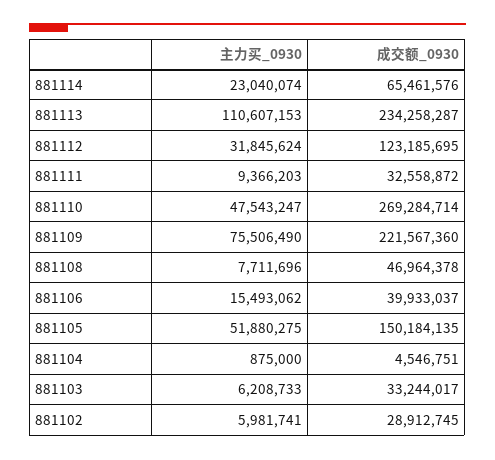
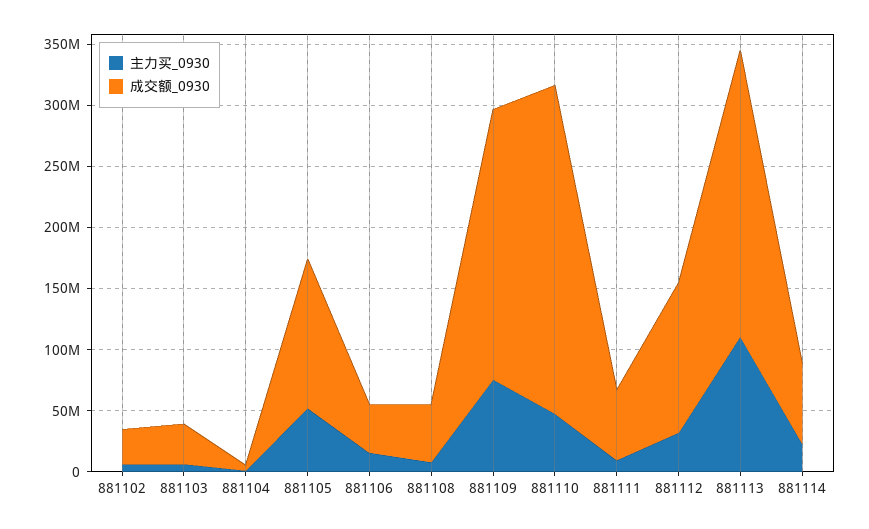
  {
    "主力买_0930": {
      "881114": 23040074,
      "881113": 110607153,
      "881112": 31845624,
      "881111": 9366203,
      "881110": 47543247,
      "881109": 75506490,
      "881108": 7711696,
      "881106": 15493062,
      "881105": 51880275,
      "881104": 875000,
      "881103": 6208733,
      "881102": 5981741
    },
    "成交额_0930": {
      "881114": 65461576,
      "881113": 234258287,
      "881112": 123185695,
-     "881111": 32558872,
+     "881111": 60000000,
      "881110": 269284714,
      "881109": 221567360,
      "881108": 46964378,
      "881106": 39933037,
-     "881105": 150184135,
+     "881105": 120000000,
      "881104": 4546751,
      "881103": 33244017,
      "881102": 28912745
    }
  }

